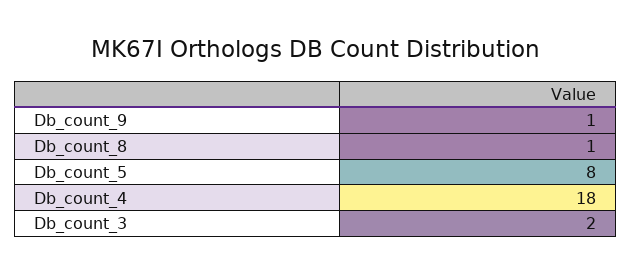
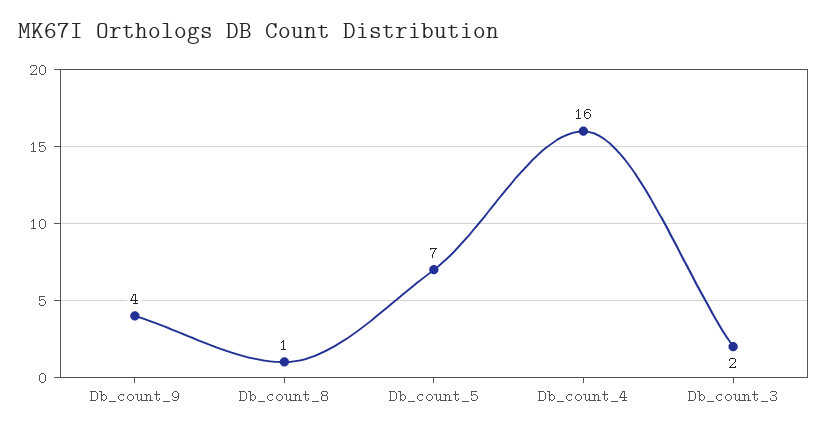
  {
-   "Db_count_9": 1,
+   "Db_count_9": 4,
    "Db_count_8": 1,
-   "Db_count_5": 8,
+   "Db_count_5": 7,
-   "Db_count_4": 18,
+   "Db_count_4": 16,
    "Db_count_3": 2
  }

